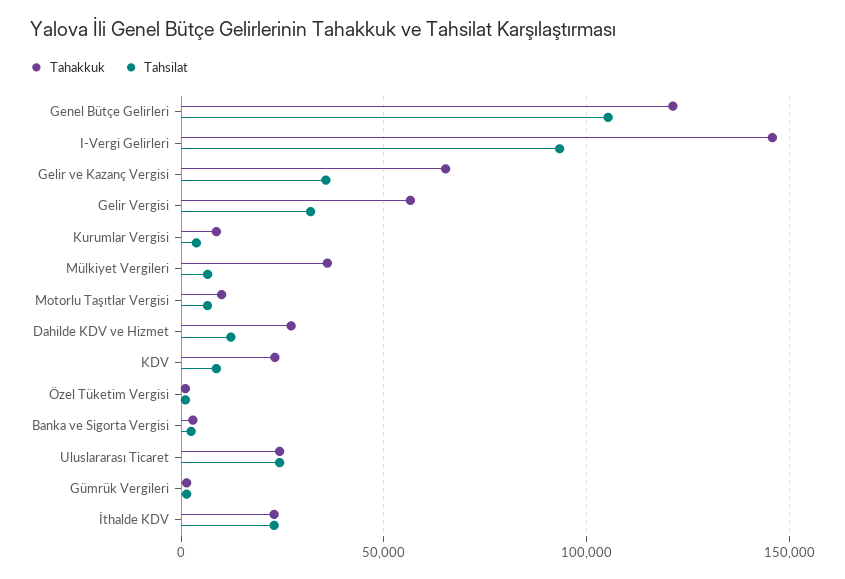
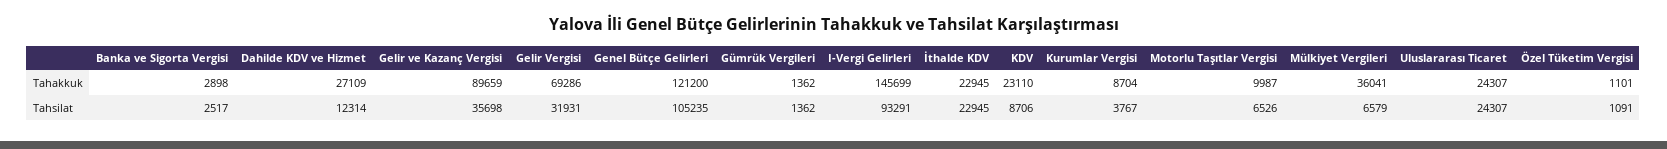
  {
    "Tahakkuk": {
      "Genel Bütçe Gelirleri": 121200,
      "I-Vergi Gelirleri": 145699,
-     "Gelir ve Kazanç Vergisi": 65000,
+     "Gelir ve Kazanç Vergisi": 89659,
-     "Gelir Vergisi": 55000,
+     "Gelir Vergisi": 69286,
      "Kurumlar Vergisi": 8704,
      "Mülkiyet Vergileri": 36041,
      "Motorlu Taşıtlar Vergisi": 9987,
      "Dahilde KDV ve Hizmet": 27109,
      "KDV": 23110,
      "Özel Tüketim Vergisi": 1101,
      "Banka ve Sigorta Vergisi": 2898,
      "Uluslararası Ticaret": 24307,
      "Gümrük Vergileri": 1362,
      "İthalde KDV": 22945
    },
    "Tahsilat": {
      "Genel Bütçe Gelirleri": 105235,
      "I-Vergi Gelirleri": 93291,
      "Gelir ve Kazanç Vergisi": 35698,
      "Gelir Vergisi": 31931,
      "Kurumlar Vergisi": 3767,
      "Mülkiyet Vergileri": 6579,
      "Motorlu Taşıtlar Vergisi": 6526,
      "Dahilde KDV ve Hizmet": 12314,
      "KDV": 8706,
      "Özel Tüketim Vergisi": 1091,
      "Banka ve Sigorta Vergisi": 2517,
      "Uluslararası Ticaret": 24307,
      "Gümrük Vergileri": 1362,
      "İthalde KDV": 22945
    }
  }

